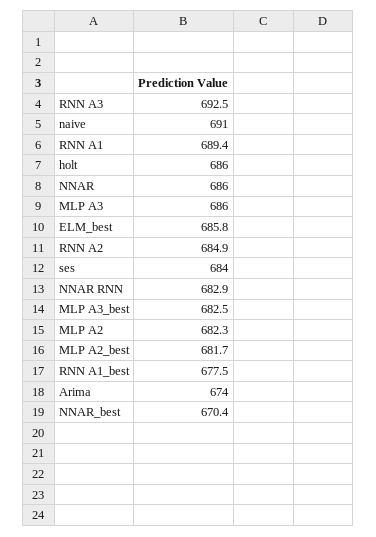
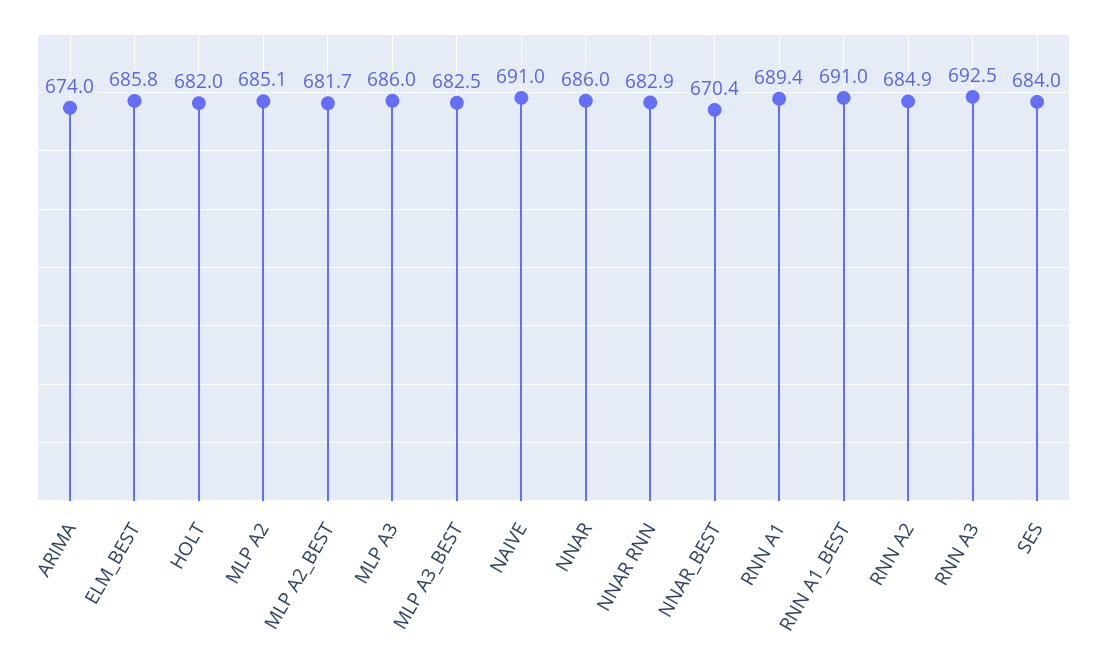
  {
    "RNN A3": 692.5,
    "naive": 691,
    "RNN A1": 689.4,
-   "holt": 686,
+   "holt": 682,
    "NNAR": 686,
    "MLP A3": 686,
    "ELM_best": 685.8,
    "RNN A2": 684.9,
    "ses": 684,
    "NNAR RNN": 682.9,
    "MLP A3_best": 682.5,
-   "MLP A2": 682.3,
+   "MLP A2": 685.1,
    "MLP A2_best": 681.7,
-   "RNN A1_best": 677.5,
+   "RNN A1_best": 691,
    "Arima": 674,
    "NNAR_best": 670.4
  }

